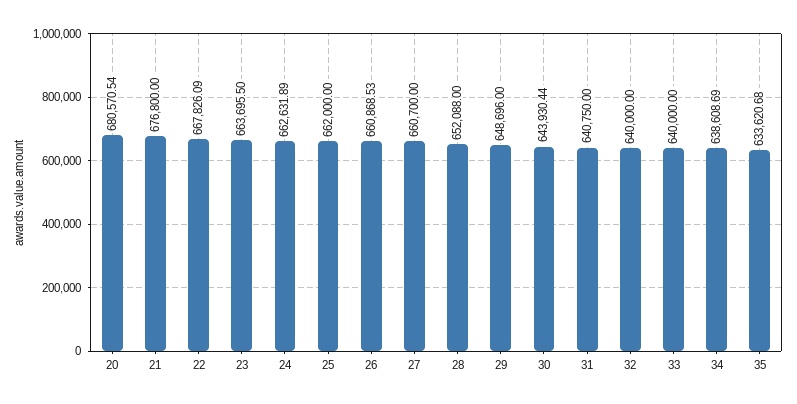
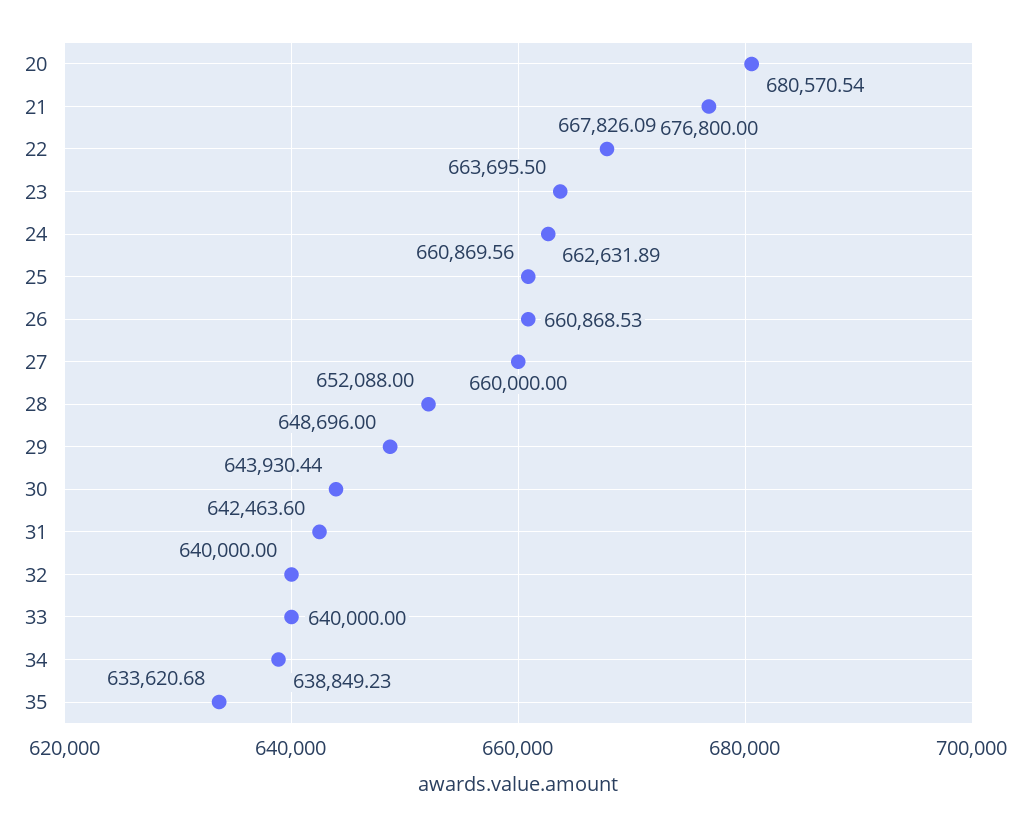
  {
    "20": 680570.54,
    "21": 676800,
    "22": 667826.09,
    "23": 663695.5,
    "24": 662631.89,
-   "25": 662000,
+   "25": 660869.56,
    "26": 660868.53,
-   "27": 660700,
+   "27": 660000,
    "28": 652088,
    "29": 648696,
    "30": 643930.44,
-   "31": 640750,
+   "31": 642463.6,
    "32": 640000,
    "33": 640000,
-   "34": 638608.69,
+   "34": 638849.23,
    "35": 633620.68
  }

